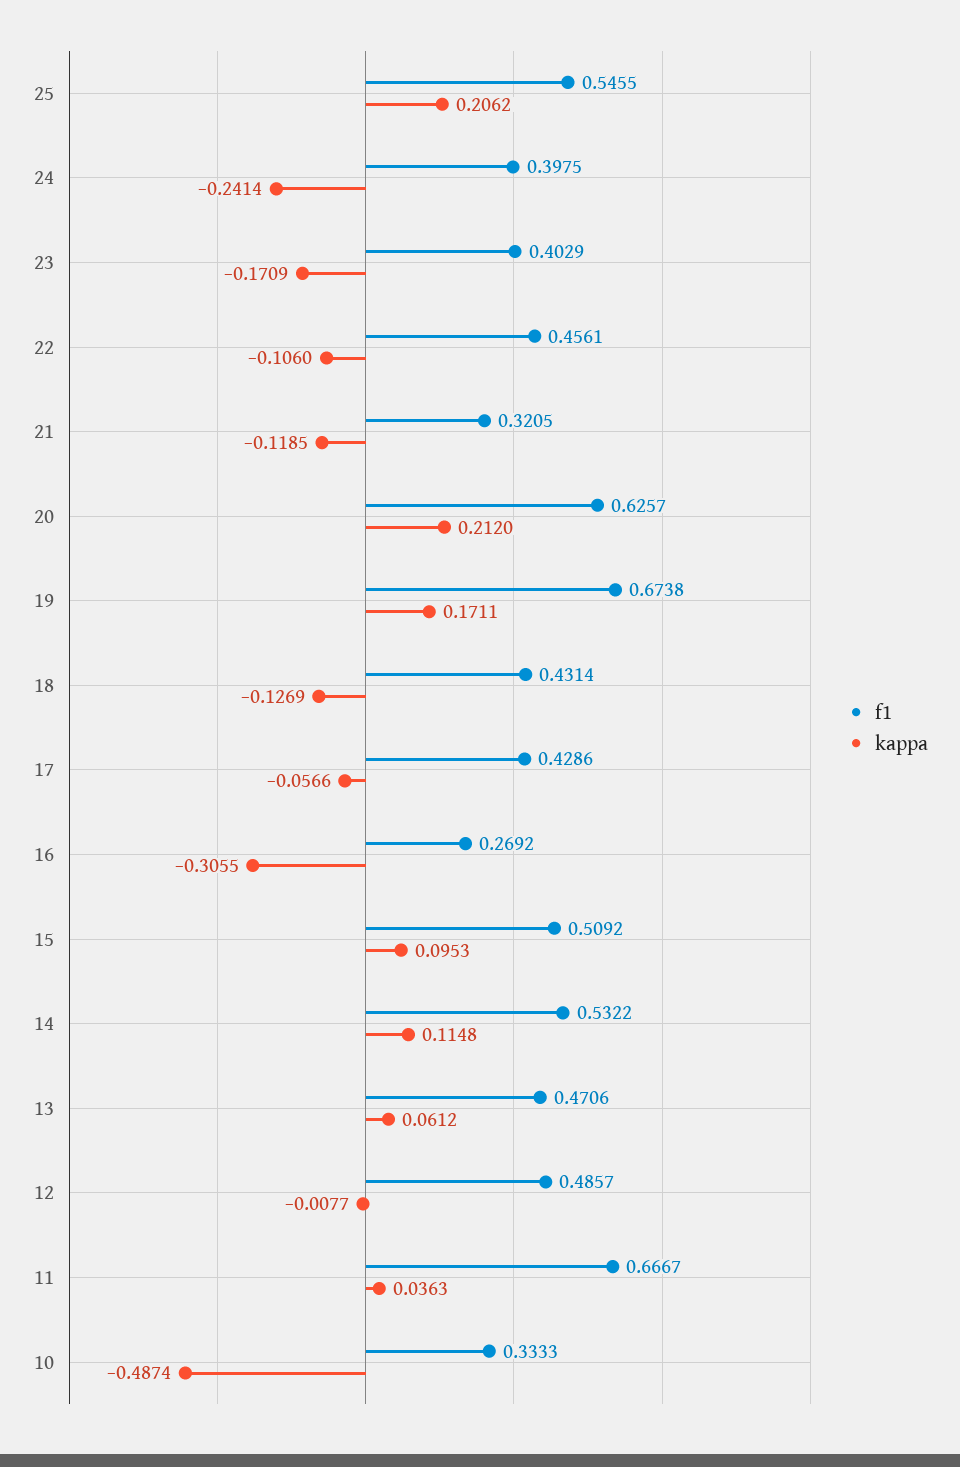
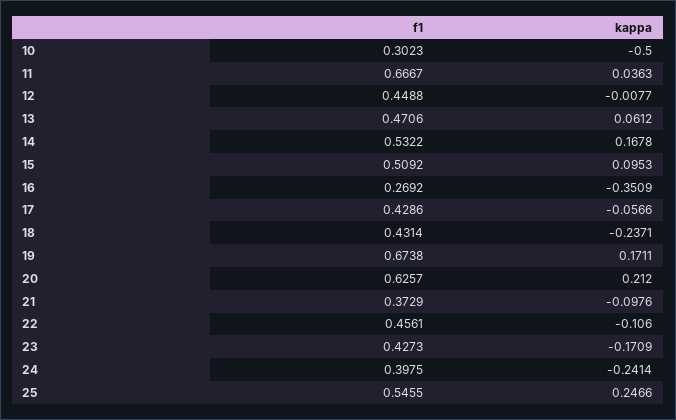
  {
    "f1": {
      "25": 0.5455,
      "24": 0.3975,
-     "23": 0.4029,
+     "23": 0.4273,
      "22": 0.4561,
-     "21": 0.3205,
+     "21": 0.3729,
      "20": 0.6257,
      "19": 0.6738,
      "18": 0.4314,
      "17": 0.4286,
      "16": 0.2692,
      "15": 0.5092,
      "14": 0.5322,
      "13": 0.4706,
-     "12": 0.4857,
+     "12": 0.4488,
      "11": 0.6667,
-     "10": 0.3333
+     "10": 0.3023
    },
    "kappa": {
-     "25": 0.2062,
+     "25": 0.2466,
      "24": -0.2414,
      "23": -0.1709,
      "22": -0.106,
-     "21": -0.1185,
+     "21": -0.0976,
      "20": 0.212,
      "19": 0.1711,
-     "18": -0.1269,
+     "18": -0.2371,
      "17": -0.0566,
-     "16": -0.3055,
+     "16": -0.3509,
      "15": 0.0953,
-     "14": 0.1148,
+     "14": 0.1678,
      "13": 0.0612,
      "12": -0.0077,
      "11": 0.0363,
-     "10": -0.4874
+     "10": -0.5
    }
  }

